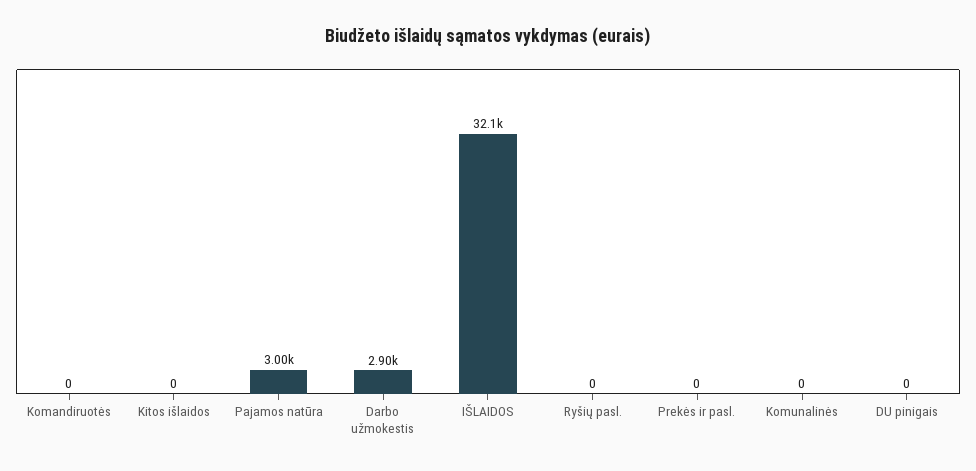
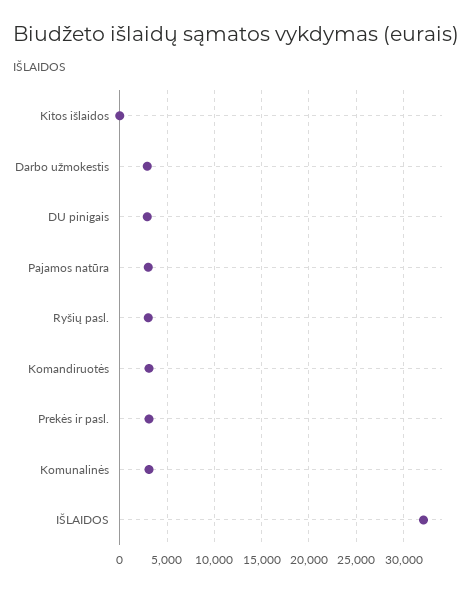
  {
-   "Komandiruotės": 0,
+   "Komandiruotės": 3000,
    "Kitos išlaidos": 0,
    "Pajamos natūra": 3000,
    "Darbo užmokestis": 2900,
    "IŠLAIDOS": 32100,
-   "Ryšių pasl.": 0,
+   "Ryšių pasl.": 3000,
-   "Prekės ir pasl.": 0,
+   "Prekės ir pasl.": 3000,
-   "Komunalinės": 0,
+   "Komunalinės": 3000,
-   "DU pinigais": 0
+   "DU pinigais": 3000
  }

